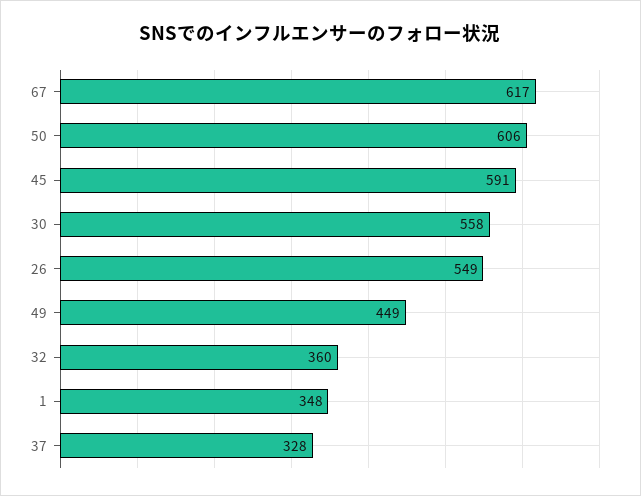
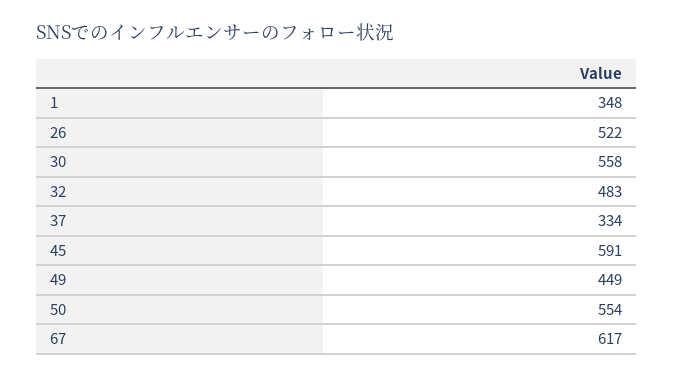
  {
    "67": 617,
-   "50": 606,
+   "50": 554,
    "45": 591,
    "30": 558,
-   "26": 549,
+   "26": 522,
    "49": 449,
-   "32": 360,
+   "32": 483,
    "1": 348,
-   "37": 328
+   "37": 334
  }

